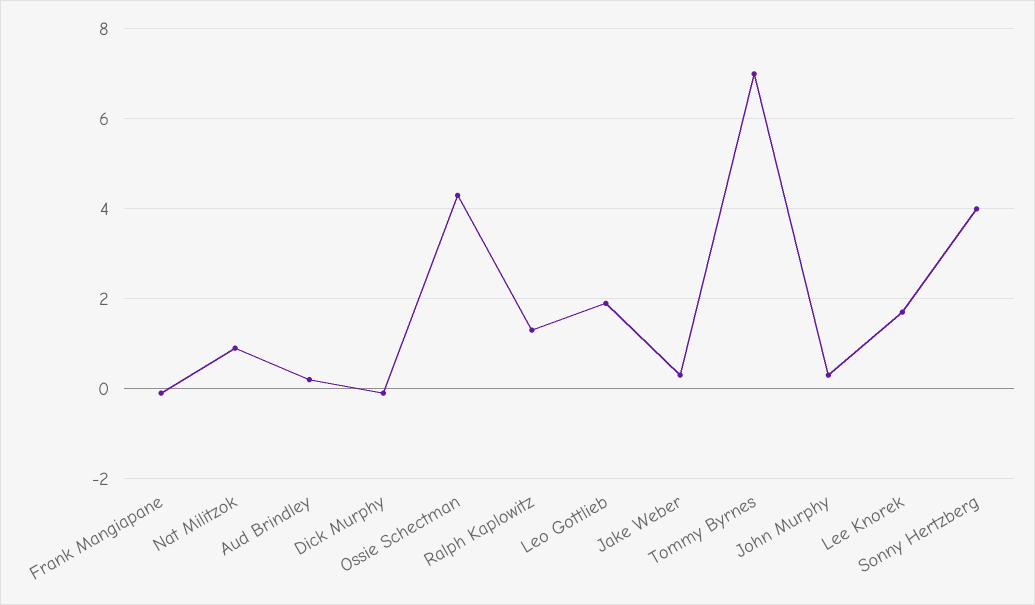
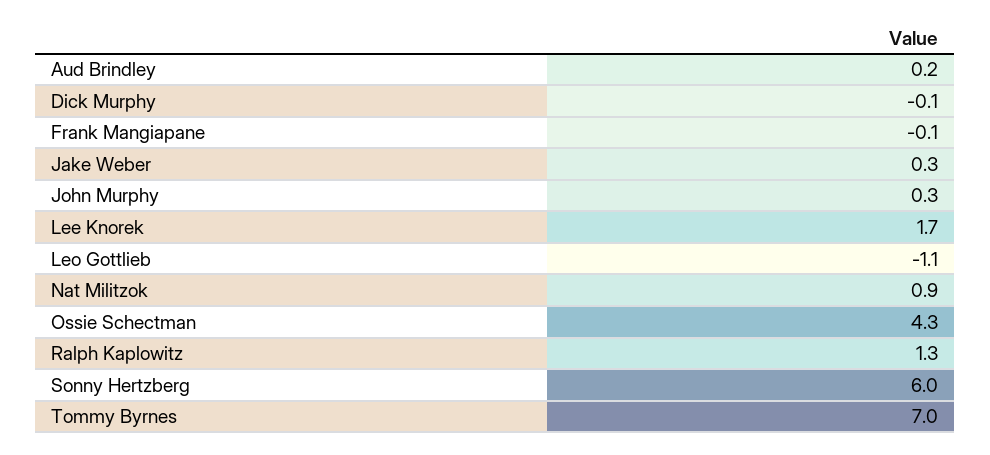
  {
    "Frank Mangiapane": -0.1,
    "Nat Militzok": 0.9,
    "Aud Brindley": 0.2,
    "Dick Murphy": -0.1,
    "Ossie Schectman": 4.3,
    "Ralph Kaplowitz": 1.3,
-   "Leo Gottlieb": 2,
+   "Leo Gottlieb": -1.1,
    "Jake Weber": 0.3,
    "Tommy Byrnes": 7,
    "John Murphy": 0.3,
    "Lee Knorek": 1.7,
-   "Sonny Hertzberg": 4
+   "Sonny Hertzberg": 6
  }

